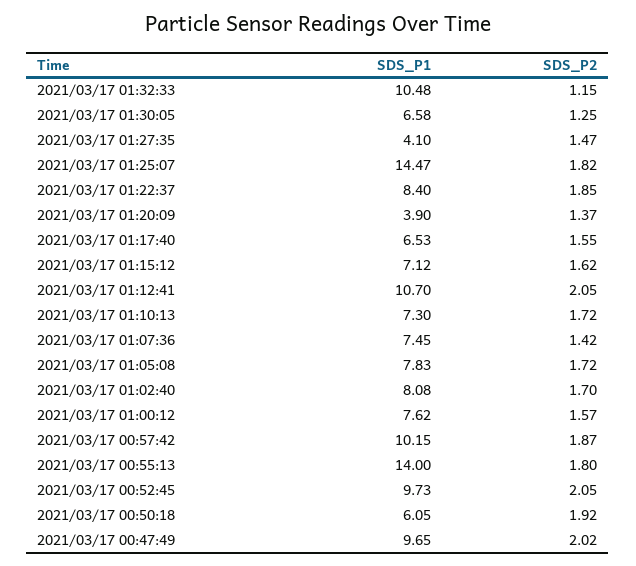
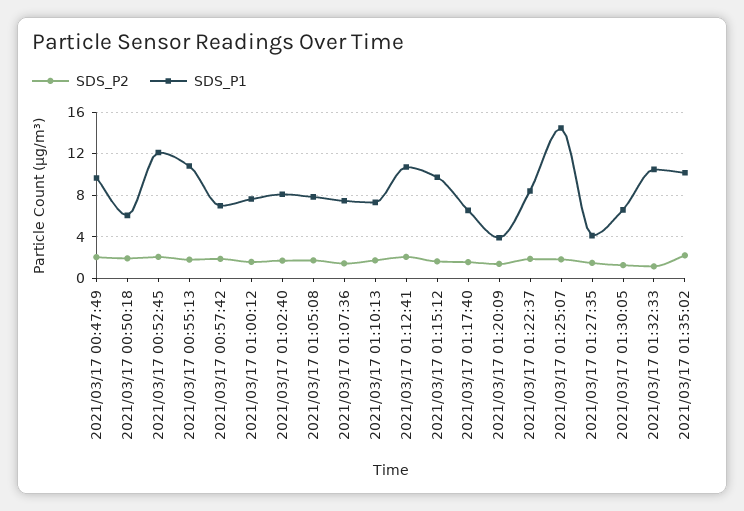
  {
    "SDS_P1": {
      "2021/03/17 01:32:33": 10.48,
      "2021/03/17 01:30:05": 6.58,
      "2021/03/17 01:27:35": 4.1,
      "2021/03/17 01:25:07": 14.47,
      "2021/03/17 01:22:37": 8.4,
      "2021/03/17 01:20:09": 3.9,
      "2021/03/17 01:17:40": 6.53,
-     "2021/03/17 01:15:12": 7.12,
+     "2021/03/17 01:15:12": 10,
      "2021/03/17 01:12:41": 10.7,
      "2021/03/17 01:10:13": 7.3,
      "2021/03/17 01:07:36": 7.45,
      "2021/03/17 01:05:08": 7.83,
      "2021/03/17 01:02:40": 8.08,
      "2021/03/17 01:00:12": 7.62,
-     "2021/03/17 00:57:42": 10.15,
+     "2021/03/17 00:57:42": 7,
-     "2021/03/17 00:55:13": 14,
+     "2021/03/17 00:55:13": 11,
-     "2021/03/17 00:52:45": 9.73,
+     "2021/03/17 00:52:45": 12,
      "2021/03/17 00:50:18": 6.05,
-     "2021/03/17 00:47:49": 9.65
+     "2021/03/17 00:47:49": 9.65,
+     "2021/03/17 01:35:02": 10
    },
    "SDS_P2": {
      "2021/03/17 01:32:33": 1.15,
      "2021/03/17 01:30:05": 1.25,
      "2021/03/17 01:27:35": 1.47,
      "2021/03/17 01:25:07": 1.82,
      "2021/03/17 01:22:37": 1.85,
      "2021/03/17 01:20:09": 1.37,
      "2021/03/17 01:17:40": 1.55,
      "2021/03/17 01:15:12": 1.62,
      "2021/03/17 01:12:41": 2.05,
      "2021/03/17 01:10:13": 1.72,
      "2021/03/17 01:07:36": 1.42,
      "2021/03/17 01:05:08": 1.72,
      "2021/03/17 01:02:40": 1.7,
      "2021/03/17 01:00:12": 1.57,
      "2021/03/17 00:57:42": 1.87,
      "2021/03/17 00:55:13": 1.8,
      "2021/03/17 00:52:45": 2.05,
      "2021/03/17 00:50:18": 1.92,
-     "2021/03/17 00:47:49": 2.02
+     "2021/03/17 00:47:49": 2.02,
+     "2021/03/17 01:35:02": 2
    }
  }

